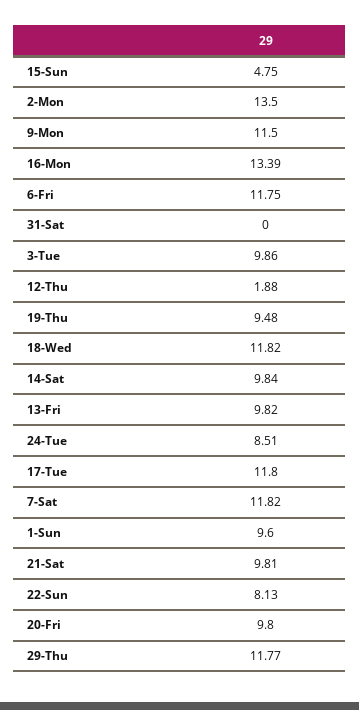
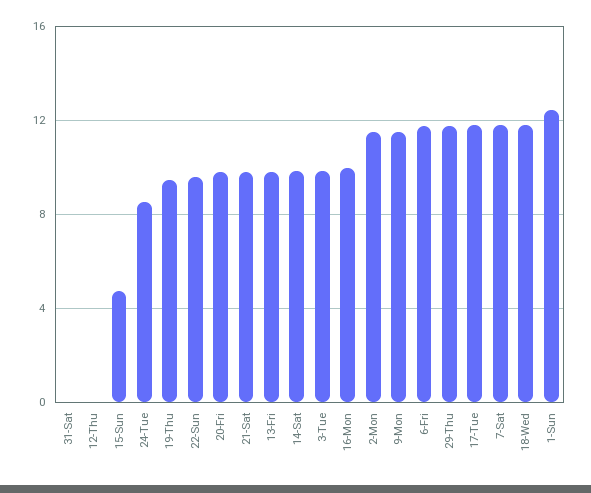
  {
    "15-Sun": 4.75,
-   "2-Mon": 13.5,
+   "2-Mon": 11.5,
    "9-Mon": 11.5,
-   "16-Mon": 13.39,
+   "16-Mon": 10,
    "6-Fri": 11.75,
    "31-Sat": 0,
    "3-Tue": 9.86,
-   "12-Thu": 1.88,
+   "12-Thu": 0,
    "19-Thu": 9.48,
    "18-Wed": 11.82,
    "14-Sat": 9.84,
    "13-Fri": 9.82,
    "24-Tue": 8.51,
    "17-Tue": 11.8,
    "7-Sat": 11.82,
-   "1-Sun": 9.6,
+   "1-Sun": 12.5,
    "21-Sat": 9.81,
-   "22-Sun": 8.13,
+   "22-Sun": 9.5,
    "20-Fri": 9.8,
    "29-Thu": 11.77
  }

